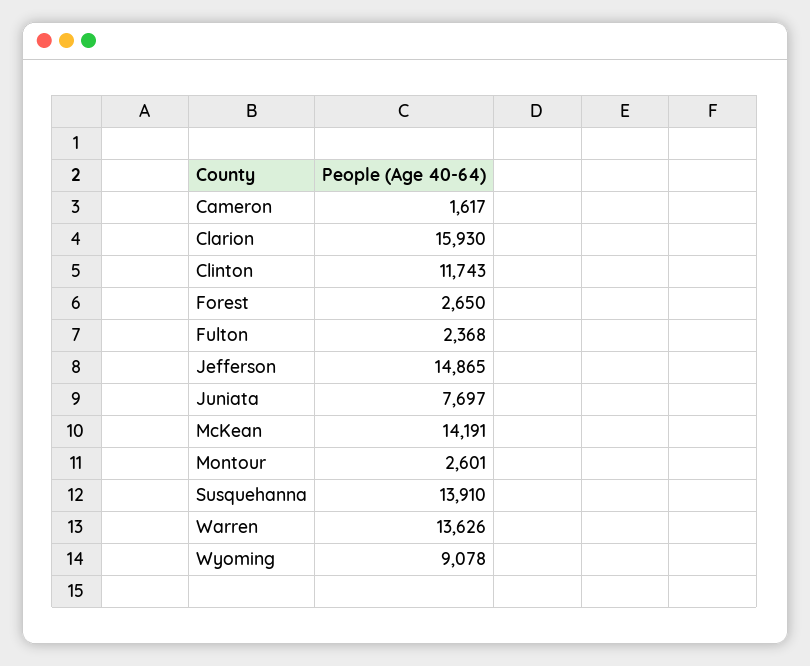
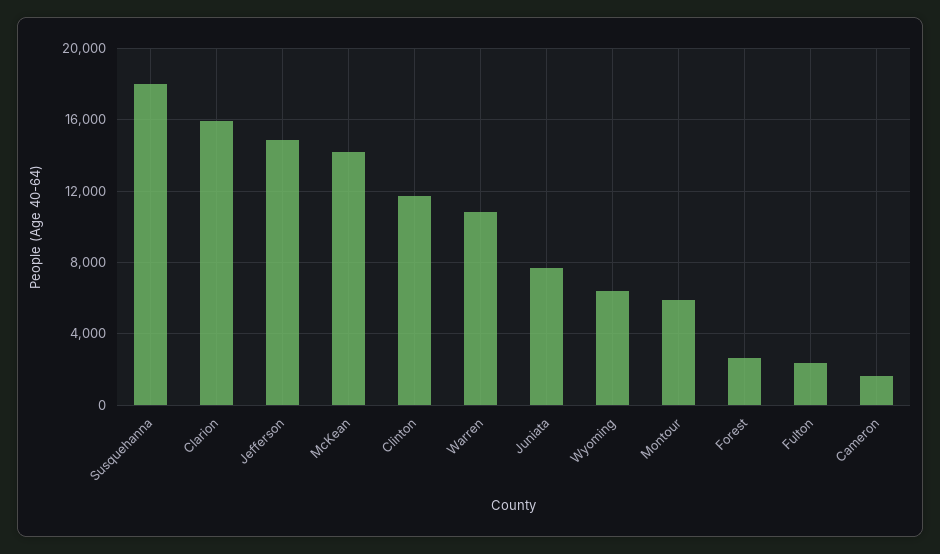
  {
    "Cameron": 1617,
    "Clarion": 15930,
    "Clinton": 11743,
    "Forest": 2650,
    "Fulton": 2368,
    "Jefferson": 14865,
    "Juniata": 7697,
    "McKean": 14191,
-   "Montour": 2601,
+   "Montour": 6000,
-   "Susquehanna": 13910,
+   "Susquehanna": 18000,
-   "Warren": 13626,
+   "Warren": 11000,
-   "Wyoming": 9078
+   "Wyoming": 6500
  }

